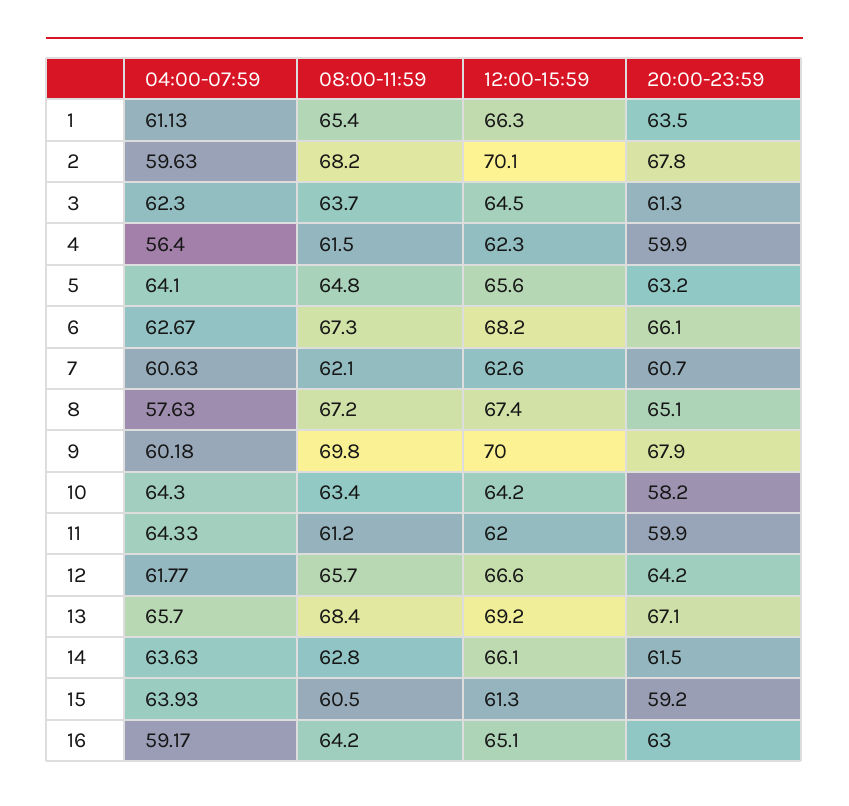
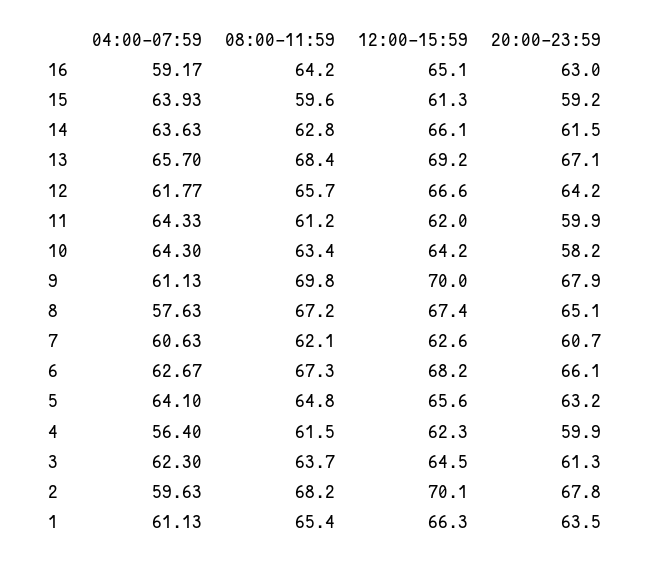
  {
    "04:00-07:59": {
      "1": 61.13,
      "2": 59.63,
      "3": 62.3,
      "4": 56.4,
      "5": 64.1,
      "6": 62.67,
      "7": 60.63,
      "8": 57.63,
-     "9": 60.18,
+     "9": 61.13,
      "10": 64.3,
      "11": 64.33,
      "12": 61.77,
      "13": 65.7,
      "14": 63.63,
      "15": 63.93,
      "16": 59.17
    },
    "08:00-11:59": {
      "1": 65.4,
      "2": 68.2,
      "3": 63.7,
      "4": 61.5,
      "5": 64.8,
      "6": 67.3,
      "7": 62.1,
      "8": 67.2,
      "9": 69.8,
      "10": 63.4,
      "11": 61.2,
      "12": 65.7,
      "13": 68.4,
      "14": 62.8,
-     "15": 60.5,
+     "15": 59.6,
      "16": 64.2
    },
    "12:00-15:59": {
      "1": 66.3,
      "2": 70.1,
      "3": 64.5,
      "4": 62.3,
      "5": 65.6,
      "6": 68.2,
      "7": 62.6,
      "8": 67.4,
      "9": 70,
      "10": 64.2,
      "11": 62,
      "12": 66.6,
      "13": 69.2,
      "14": 66.1,
      "15": 61.3,
      "16": 65.1
    },
    "20:00-23:59": {
      "1": 63.5,
      "2": 67.8,
      "3": 61.3,
      "4": 59.9,
      "5": 63.2,
      "6": 66.1,
      "7": 60.7,
      "8": 65.1,
      "9": 67.9,
      "10": 58.2,
      "11": 59.9,
      "12": 64.2,
      "13": 67.1,
      "14": 61.5,
      "15": 59.2,
      "16": 63
    }
  }

